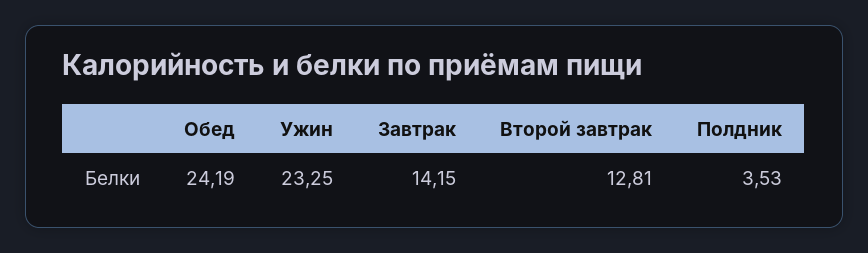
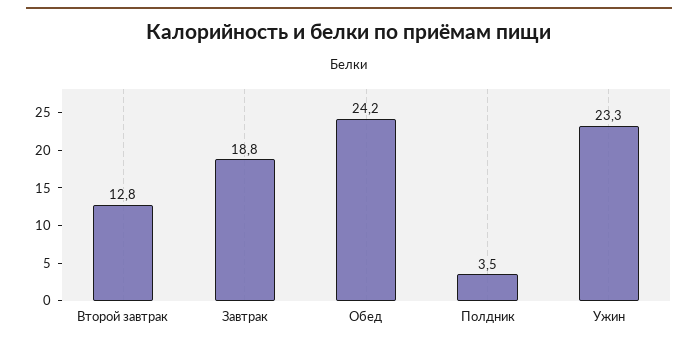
  {
    "Обед": 24.19,
    "Ужин": 23.25,
-   "Завтрак": 14.15,
+   "Завтрак": 18.8,
    "Второй завтрак": 12.81,
    "Полдник": 3.53
  }

